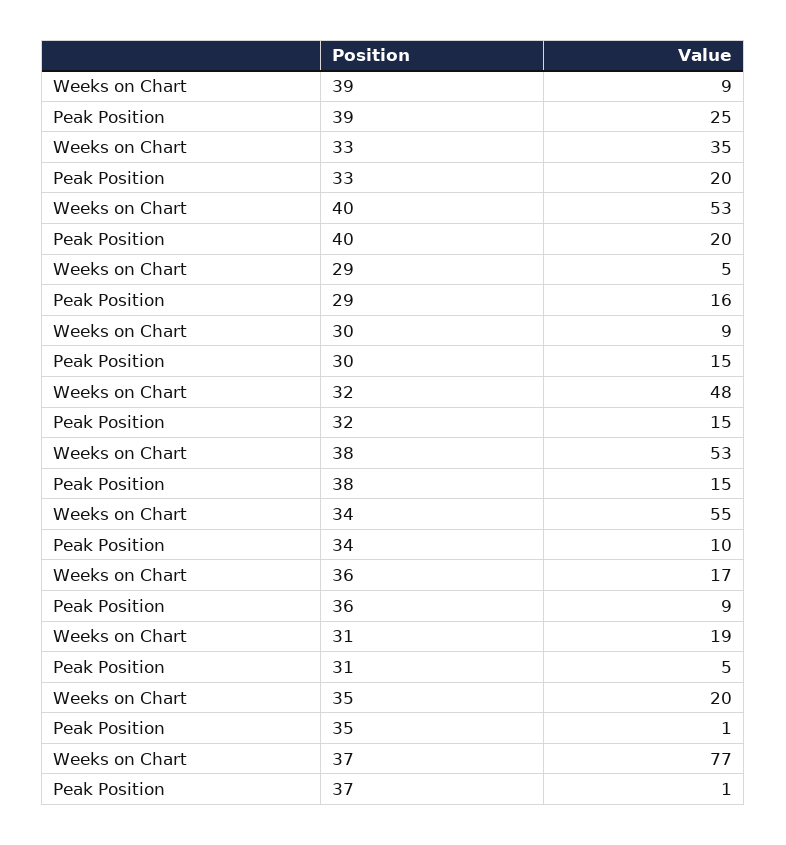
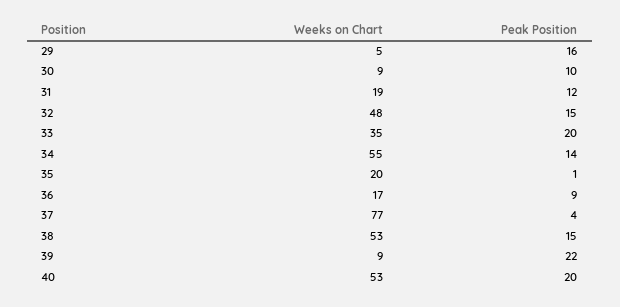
  {
    "Weeks on Chart": {
      "39": 9,
      "33": 35,
      "40": 53,
      "29": 5,
      "30": 9,
      "32": 48,
      "38": 53,
      "34": 55,
      "36": 17,
      "31": 19,
      "35": 20,
      "37": 77
    },
    "Peak Position": {
-     "39": 25,
+     "39": 22,
      "33": 20,
      "40": 20,
      "29": 16,
-     "30": 15,
+     "30": 10,
      "32": 15,
      "38": 15,
-     "34": 10,
+     "34": 14,
      "36": 9,
-     "31": 5,
+     "31": 12,
      "35": 1,
-     "37": 1
+     "37": 4
    }
  }

